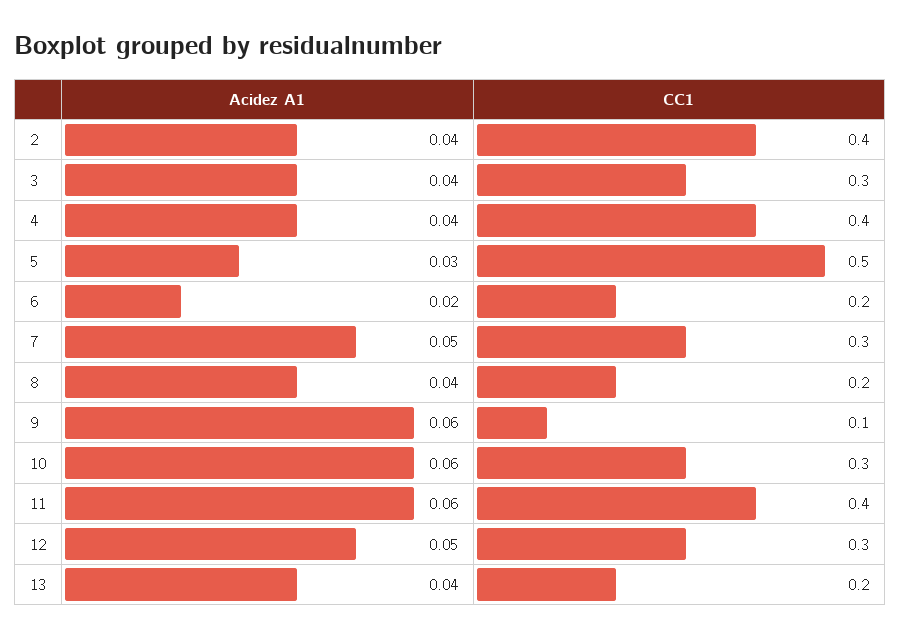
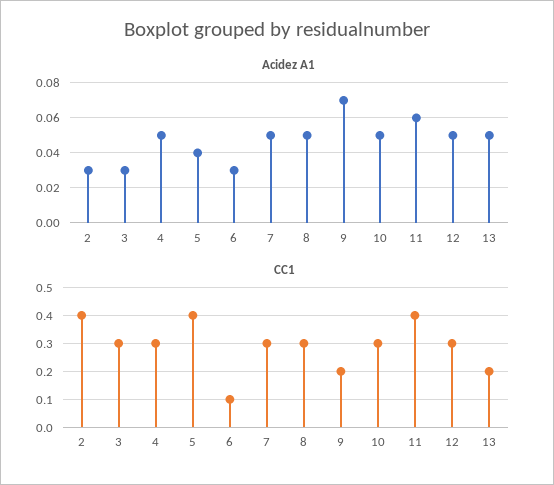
  {
    "Acidez A1": {
-     "2": 0.04,
+     "2": 0.03,
-     "3": 0.04,
+     "3": 0.03,
-     "4": 0.04,
+     "4": 0.05,
-     "5": 0.03,
+     "5": 0.04,
-     "6": 0.02,
+     "6": 0.03,
      "7": 0.05,
-     "8": 0.04,
+     "8": 0.05,
-     "9": 0.06,
+     "9": 0.07,
-     "10": 0.06,
+     "10": 0.05,
      "11": 0.06,
      "12": 0.05,
-     "13": 0.04
+     "13": 0.05
    },
    "CC1": {
      "2": 0.4,
      "3": 0.3,
-     "4": 0.4,
+     "4": 0.3,
-     "5": 0.5,
+     "5": 0.4,
-     "6": 0.2,
+     "6": 0.1,
      "7": 0.3,
-     "8": 0.2,
+     "8": 0.3,
-     "9": 0.1,
+     "9": 0.2,
      "10": 0.3,
      "11": 0.4,
      "12": 0.3,
      "13": 0.2
    }
  }

